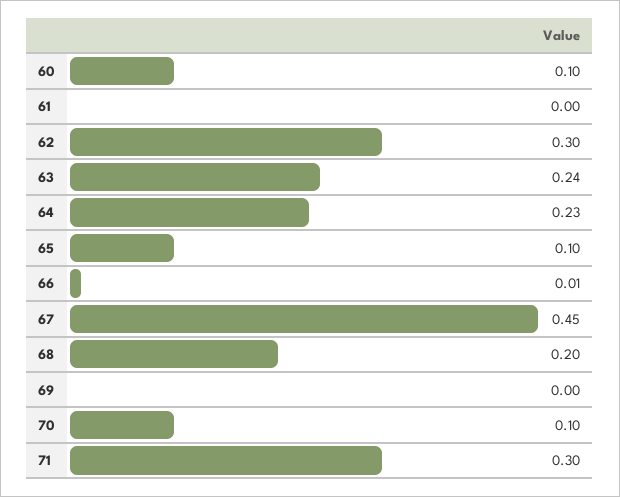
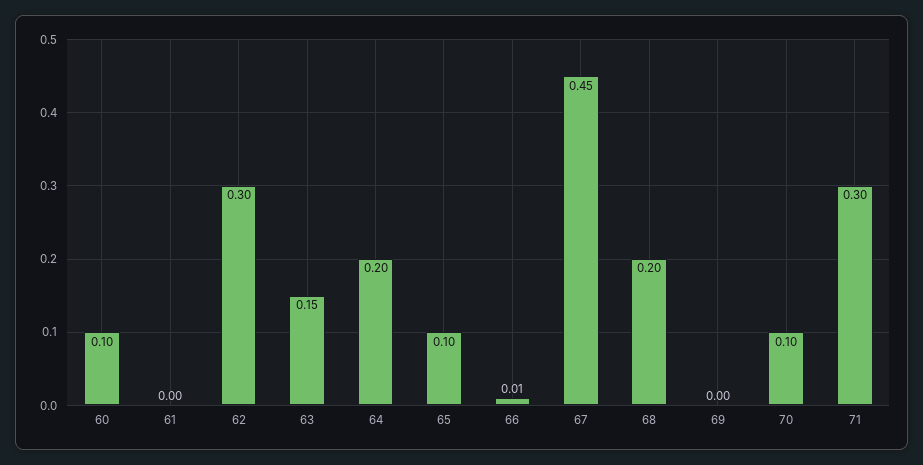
  {
    "60": 0.1,
    "61": 0,
    "62": 0.3,
-   "63": 0.24,
+   "63": 0.15,
-   "64": 0.23,
+   "64": 0.2,
    "65": 0.1,
    "66": 0.01,
    "67": 0.45,
    "68": 0.2,
    "69": 0,
    "70": 0.1,
    "71": 0.3
  }

